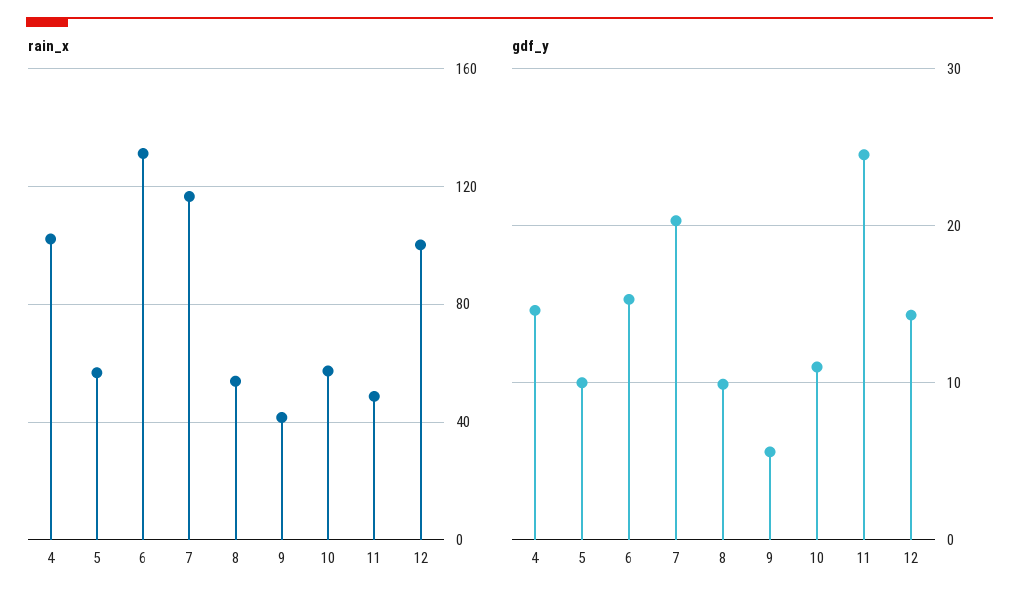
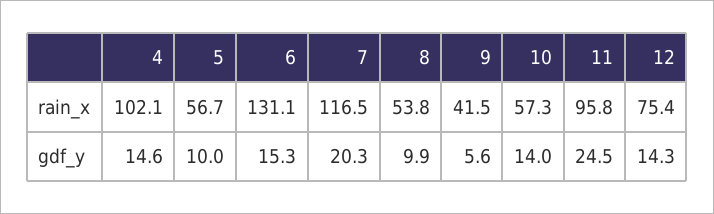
  {
    "rain_x": {
      "4": 102.1,
      "5": 56.7,
      "6": 131.1,
      "7": 116.5,
      "8": 53.8,
      "9": 41.5,
      "10": 57.3,
-     "11": 50,
+     "11": 95.8,
-     "12": 100
+     "12": 75.4
    },
    "gdf_y": {
      "4": 14.6,
      "5": 10,
      "6": 15.3,
      "7": 20.3,
      "8": 9.9,
      "9": 5.6,
-     "10": 11,
+     "10": 14,
      "11": 24.5,
      "12": 14.3
    }
  }

